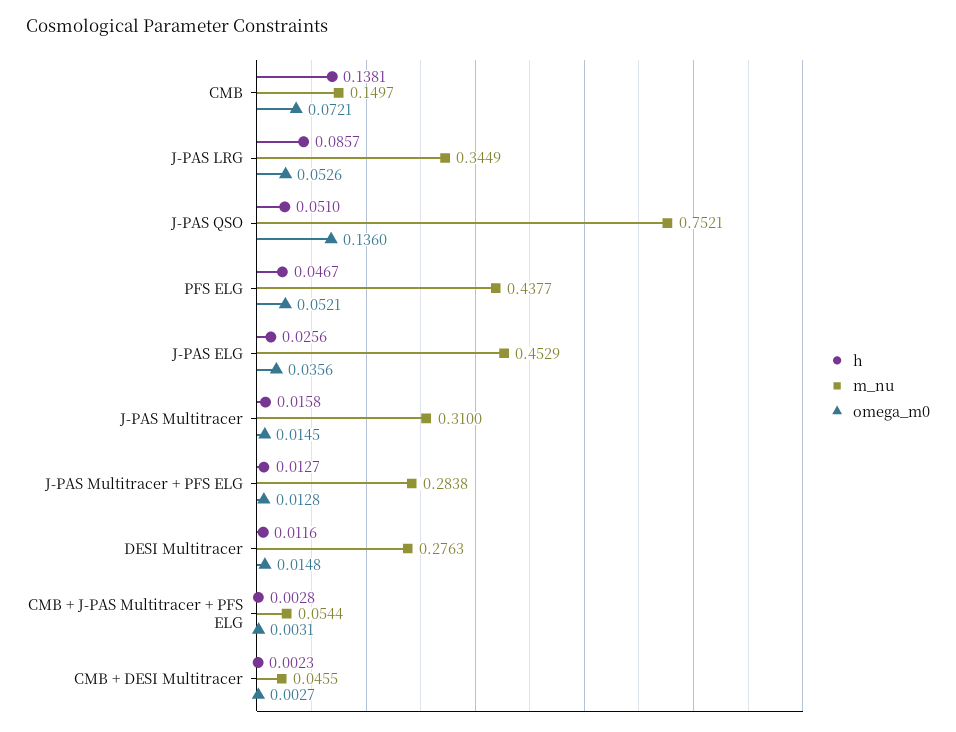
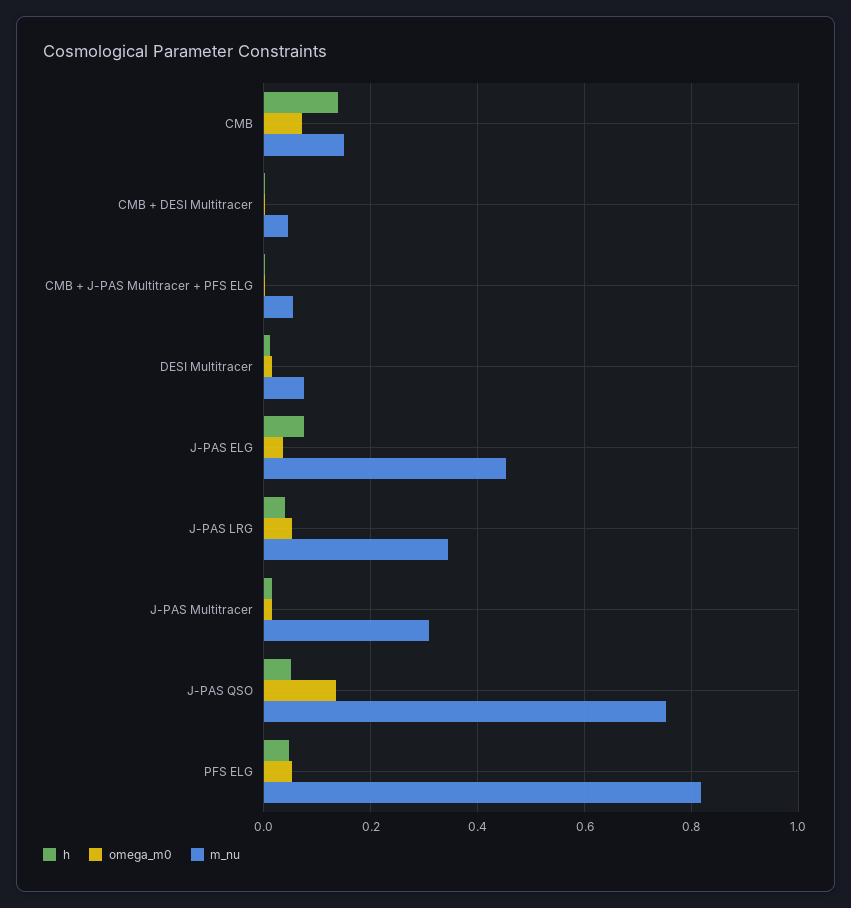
  {
    "h": {
      "CMB": 0.1381,
-     "J-PAS LRG": 0.0857,
+     "J-PAS LRG": 0.04,
      "J-PAS QSO": 0.051,
      "PFS ELG": 0.0467,
-     "J-PAS ELG": 0.0256,
+     "J-PAS ELG": 0.08,
      "J-PAS Multitracer": 0.0158,
-     "J-PAS Multitracer + PFS ELG": 0.0127,
      "DESI Multitracer": 0.0116,
      "CMB + J-PAS Multitracer + PFS ELG": 0.0028,
      "CMB + DESI Multitracer": 0.0023
    },
    "m_nu": {
      "CMB": 0.1497,
      "J-PAS LRG": 0.3449,
      "J-PAS QSO": 0.7521,
-     "PFS ELG": 0.4377,
+     "PFS ELG": 0.82,
      "J-PAS ELG": 0.4529,
      "J-PAS Multitracer": 0.31,
-     "J-PAS Multitracer + PFS ELG": 0.2838,
-     "DESI Multitracer": 0.2763,
+     "DESI Multitracer": 0.08,
      "CMB + J-PAS Multitracer + PFS ELG": 0.0544,
      "CMB + DESI Multitracer": 0.0455
    },
    "omega_m0": {
      "CMB": 0.0721,
      "J-PAS LRG": 0.0526,
      "J-PAS QSO": 0.136,
      "PFS ELG": 0.0521,
      "J-PAS ELG": 0.0356,
      "J-PAS Multitracer": 0.0145,
-     "J-PAS Multitracer + PFS ELG": 0.0128,
      "DESI Multitracer": 0.0148,
      "CMB + J-PAS Multitracer + PFS ELG": 0.0031,
      "CMB + DESI Multitracer": 0.0027
    }
  }

